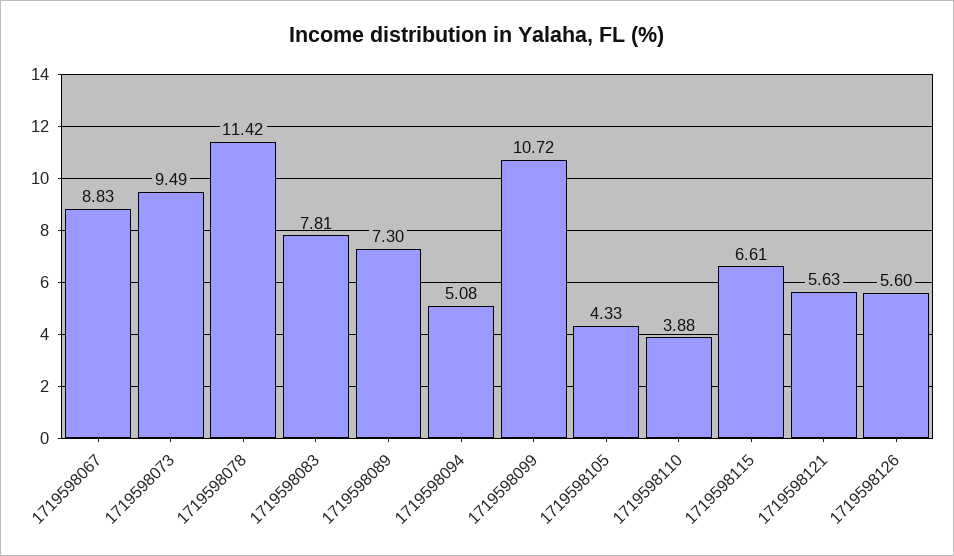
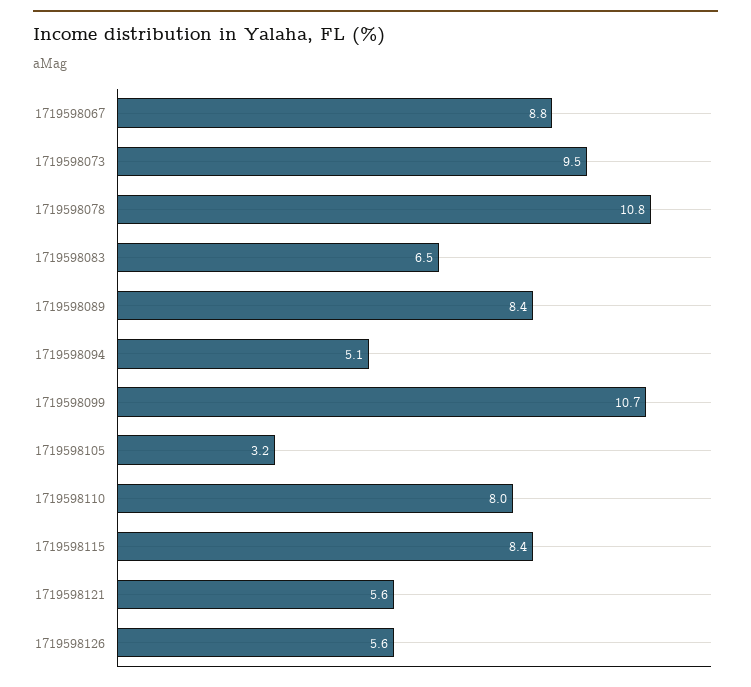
  {
    "1719598067": 8.83,
    "1719598073": 9.49,
-   "1719598078": 11.42,
+   "1719598078": 10.8,
-   "1719598083": 7.81,
+   "1719598083": 6.5,
-   "1719598089": 7.3,
+   "1719598089": 8.4,
    "1719598094": 5.08,
    "1719598099": 10.72,
-   "1719598105": 4.33,
+   "1719598105": 3.2,
-   "1719598110": 3.88,
+   "1719598110": 8,
-   "1719598115": 6.61,
+   "1719598115": 8.4,
    "1719598121": 5.63,
    "1719598126": 5.6
  }

